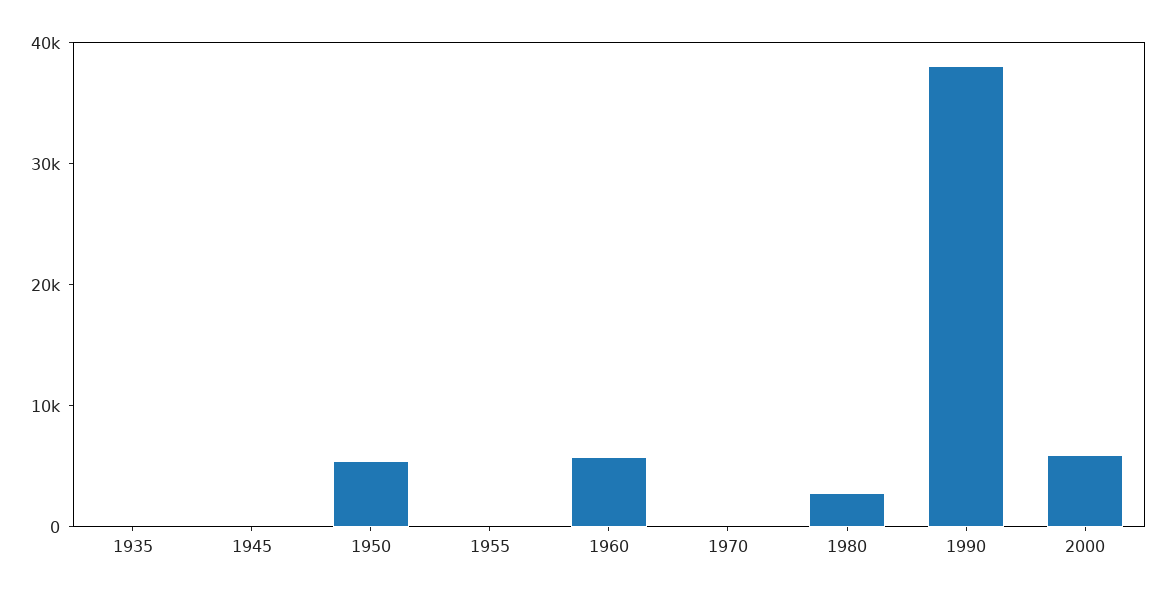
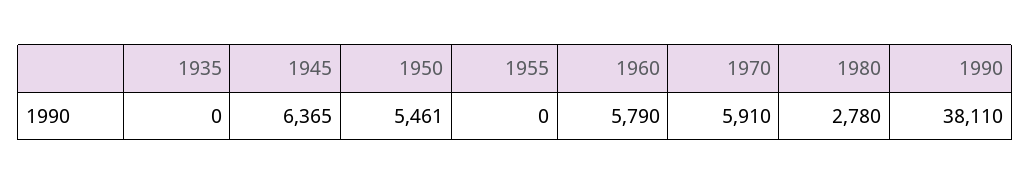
  {
    "1935": 0,
-   "1945": 0,
+   "1945": 6365,
    "1950": 5461,
    "1955": 0,
    "1960": 5790,
-   "1970": 0,
+   "1970": 5910,
    "1980": 2780,
-   "1990": 38110,
+   "1990": 38110
-   "2000": 6000
  }

